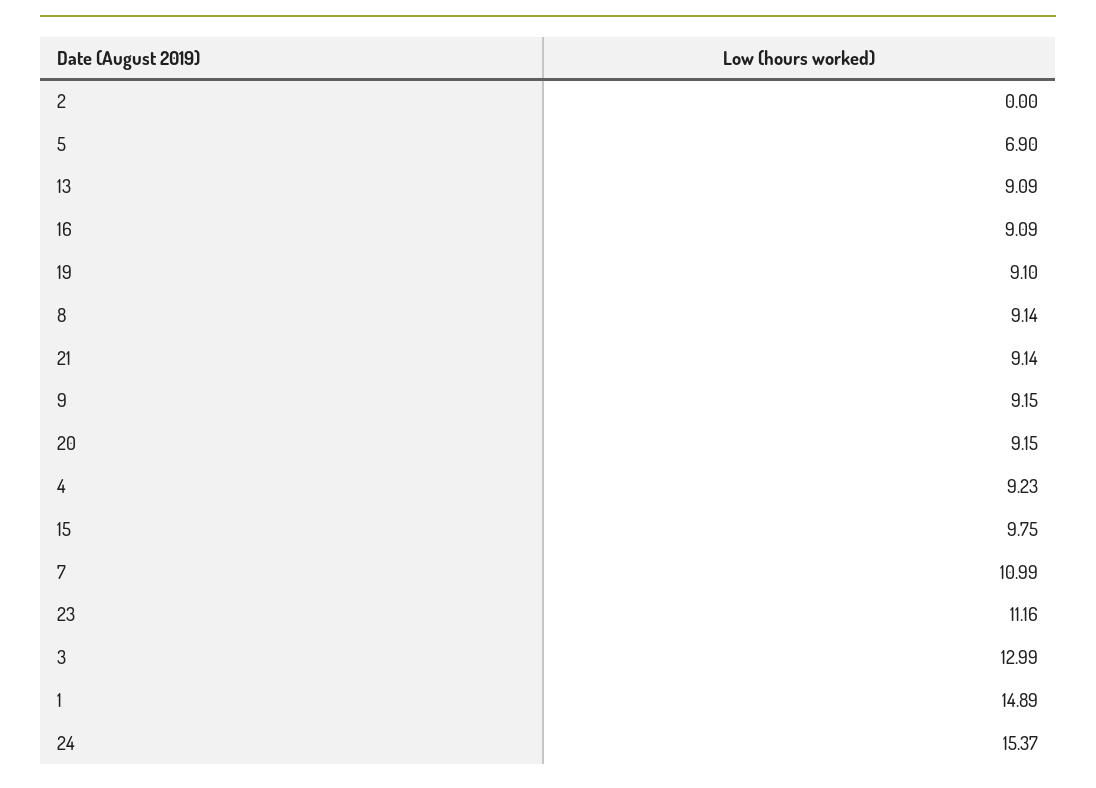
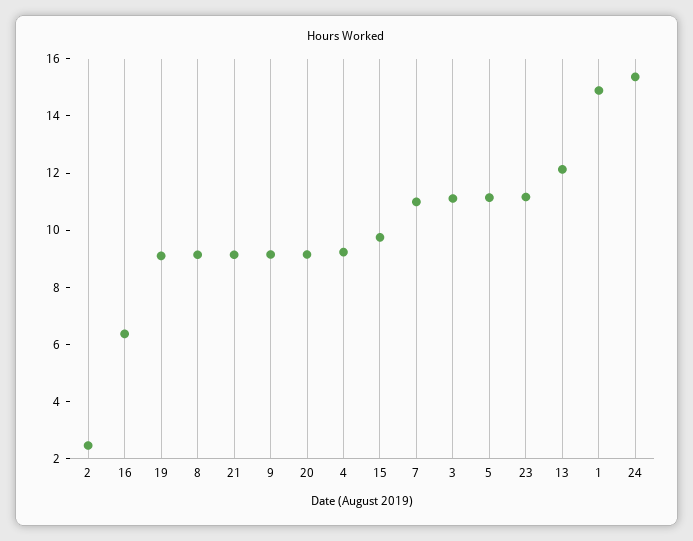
  {
-   "2": 0,
+   "2": 2.5,
-   "5": 6.9,
+   "5": 11,
-   "13": 9.09,
+   "13": 12,
-   "16": 9.09,
+   "16": 6.5,
    "19": 9.1,
    "8": 9.14,
    "21": 9.14,
    "9": 9.15,
    "20": 9.15,
    "4": 9.23,
    "15": 9.75,
    "7": 10.99,
    "23": 11.16,
-   "3": 12.99,
+   "3": 11,
    "1": 14.89,
    "24": 15.37
  }

